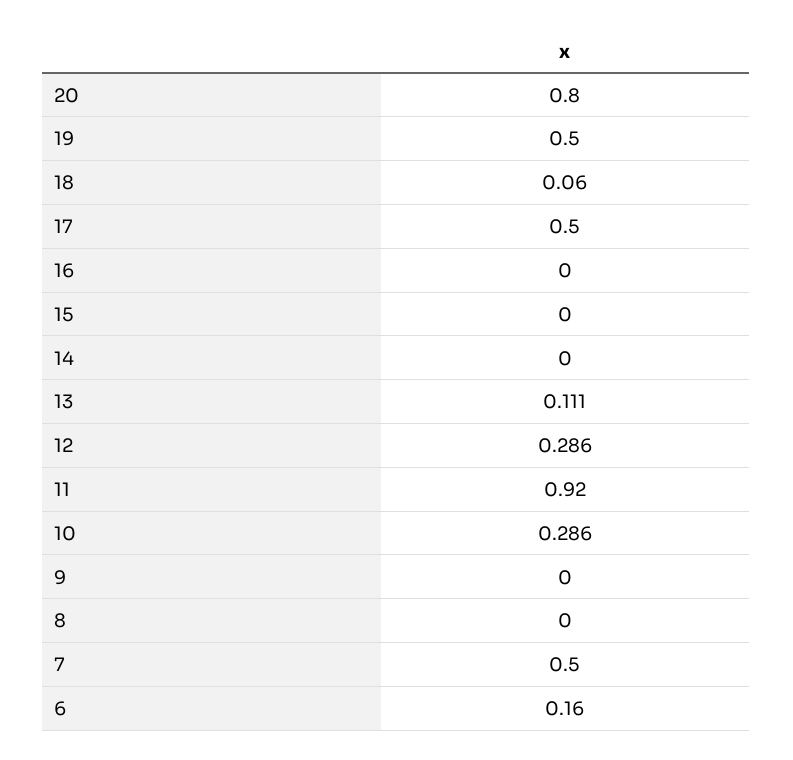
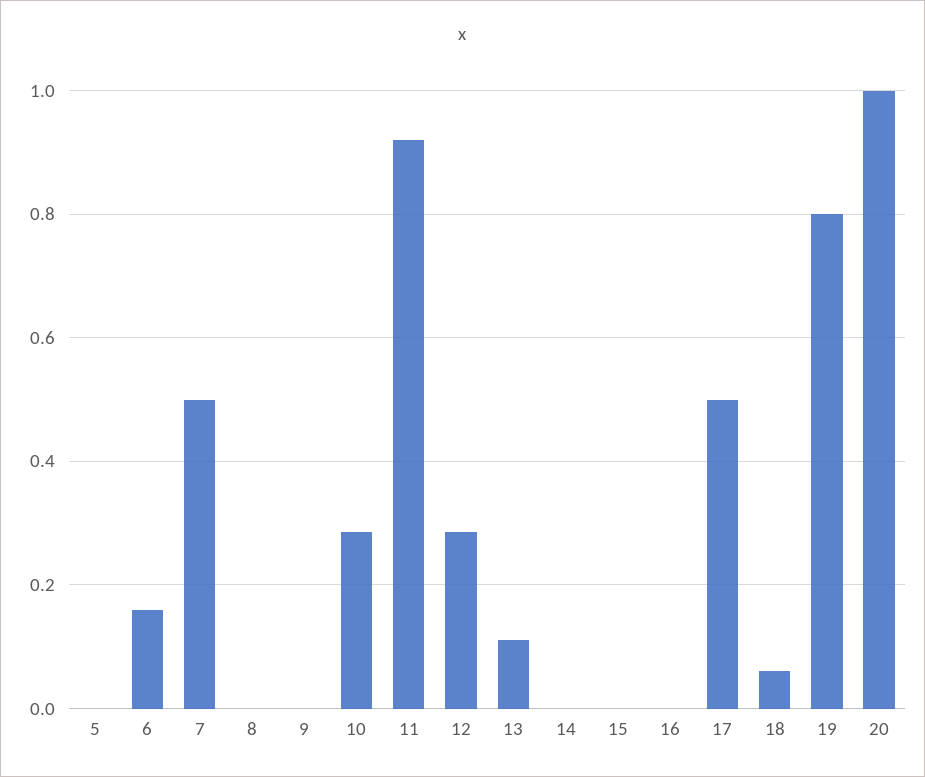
  {
-   "20": 0.8,
+   "20": 1,
-   "19": 0.5,
+   "19": 0.8,
    "18": 0.06,
    "17": 0.5,
    "16": 0,
    "15": 0,
    "14": 0,
    "13": 0.111,
    "12": 0.286,
    "11": 0.92,
    "10": 0.286,
    "9": 0,
    "8": 0,
    "7": 0.5,
-   "6": 0.16
+   "6": 0.16,
+   "5": 0
  }

